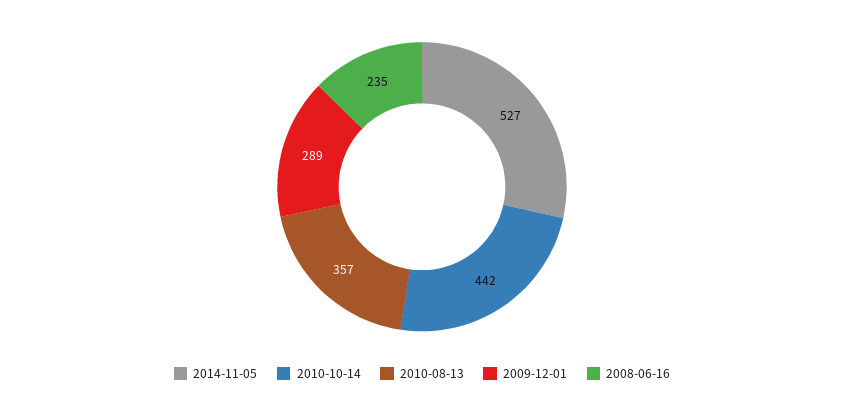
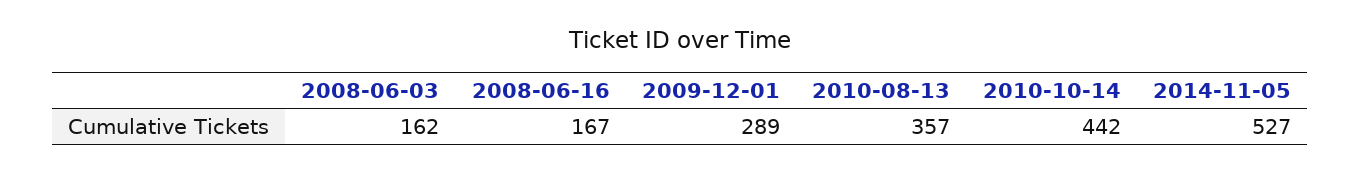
  {
    "2014-11-05": 527,
    "2010-10-14": 442,
    "2010-08-13": 357,
    "2009-12-01": 289,
-   "2008-06-16": 235
+   "2008-06-16": 167,
+   "2008-06-03": 162
  }

